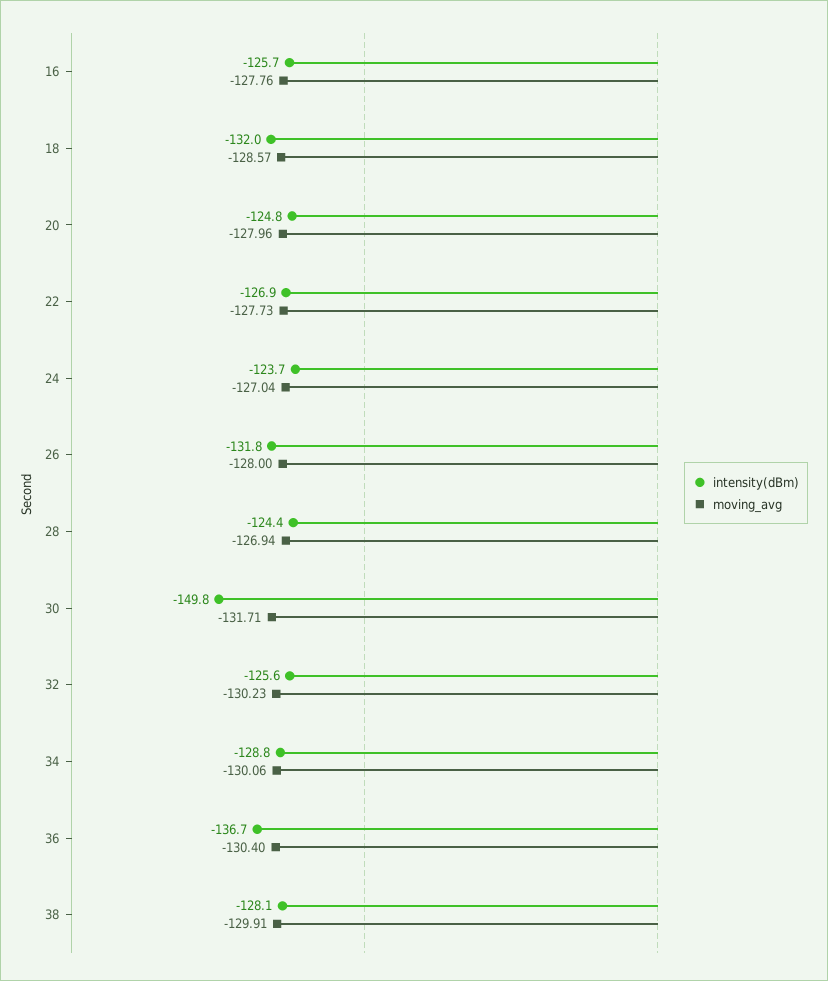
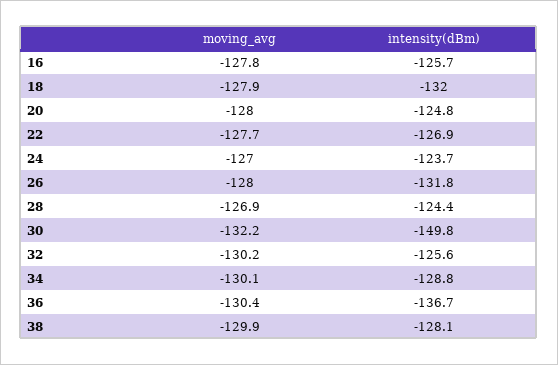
  {
    "intensity(dBm)": {
      "16": -125.7,
      "18": -132,
      "20": -124.8,
      "22": -126.9,
      "24": -123.7,
      "26": -131.8,
      "28": -124.4,
      "30": -149.8,
      "32": -125.6,
      "34": -128.8,
      "36": -136.7,
      "38": -128.1
    },
    "moving_avg": {
      "16": -127.76,
-     "18": -128.57,
+     "18": -127.9,
      "20": -127.96,
      "22": -127.73,
      "24": -127.04,
      "26": -128,
      "28": -126.94,
-     "30": -131.71,
+     "30": -132.2,
      "32": -130.23,
      "34": -130.06,
      "36": -130.4,
      "38": -129.91
    }
  }

